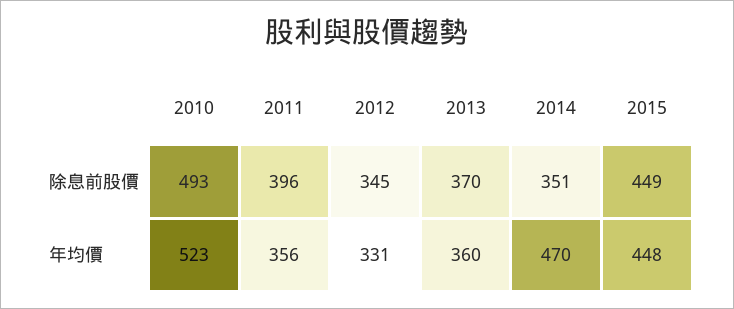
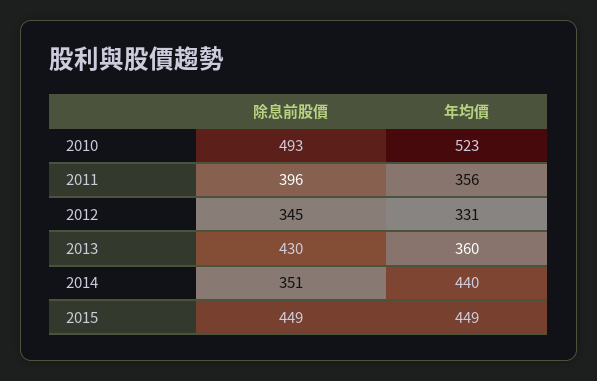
  {
    "2010": {
      "除息前股價": 493,
      "年均價": 523
    },
    "2011": {
      "除息前股價": 396,
      "年均價": 356
    },
    "2012": {
      "除息前股價": 345,
      "年均價": 331
    },
    "2013": {
-     "除息前股價": 370,
+     "除息前股價": 430,
      "年均價": 360
    },
    "2014": {
      "除息前股價": 351,
-     "年均價": 470
+     "年均價": 440
    },
    "2015": {
      "除息前股價": 449,
-     "年均價": 448
+     "年均價": 449
    }
  }

